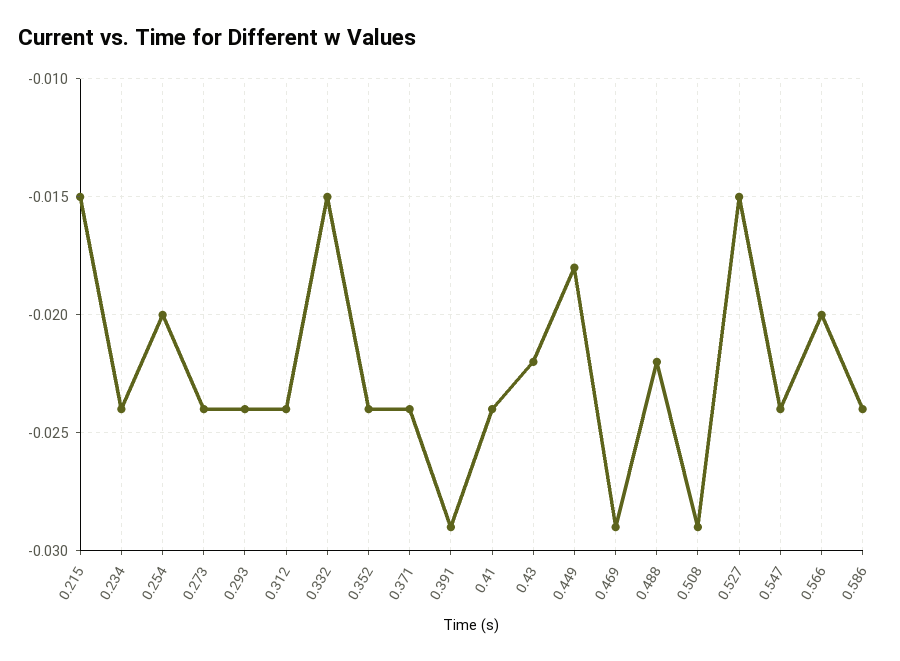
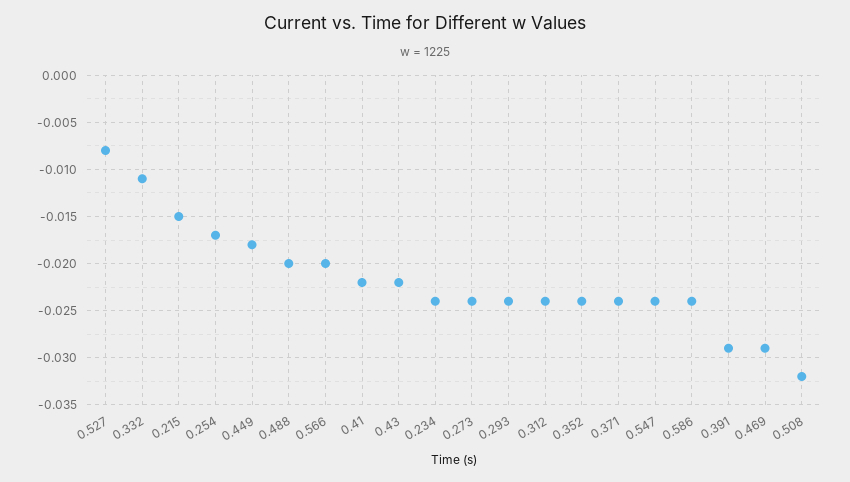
  {
    "0.215": -0.015,
    "0.234": -0.024,
-   "0.254": -0.02,
+   "0.254": -0.017,
    "0.273": -0.024,
    "0.293": -0.024,
    "0.312": -0.024,
-   "0.332": -0.015,
+   "0.332": -0.011,
    "0.352": -0.024,
    "0.371": -0.024,
    "0.391": -0.029,
-   "0.41": -0.024,
+   "0.41": -0.022,
    "0.43": -0.022,
    "0.449": -0.018,
    "0.469": -0.029,
-   "0.488": -0.022,
+   "0.488": -0.02,
-   "0.508": -0.029,
+   "0.508": -0.032,
-   "0.527": -0.015,
+   "0.527": -0.008,
    "0.547": -0.024,
    "0.566": -0.02,
    "0.586": -0.024
  }

